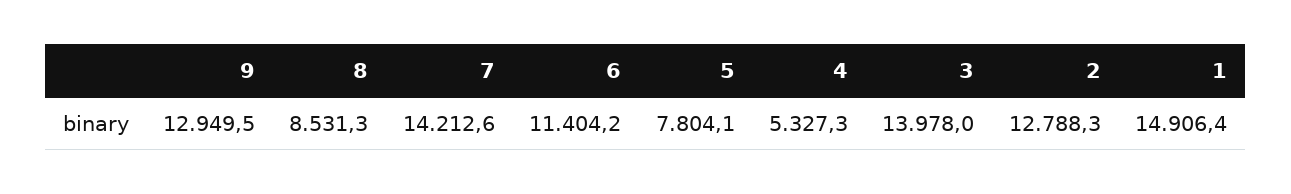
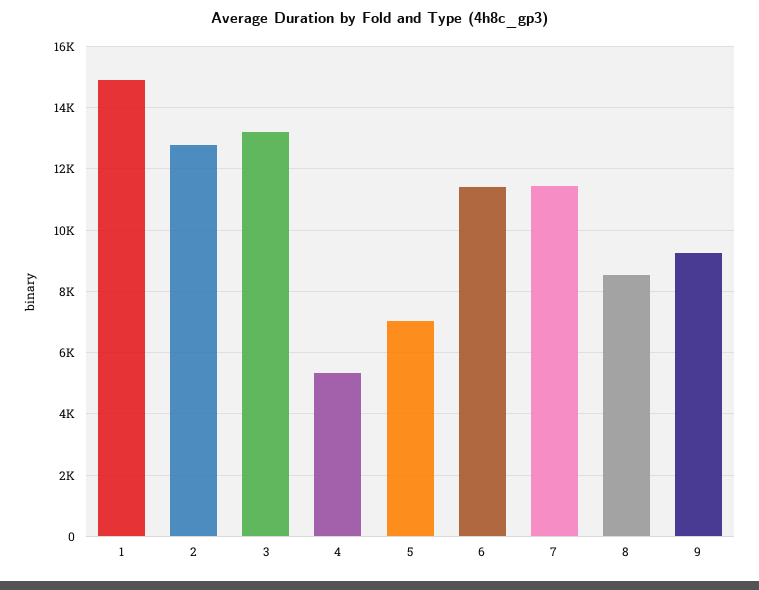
  {
-   "9": 12949.5,
+   "9": 9200,
    "8": 8531.3,
-   "7": 14212.6,
+   "7": 11400,
    "6": 11404.2,
-   "5": 7804.1,
+   "5": 7000,
    "4": 5327.3,
-   "3": 13978,
+   "3": 13200,
    "2": 12788.3,
    "1": 14906.4
  }

